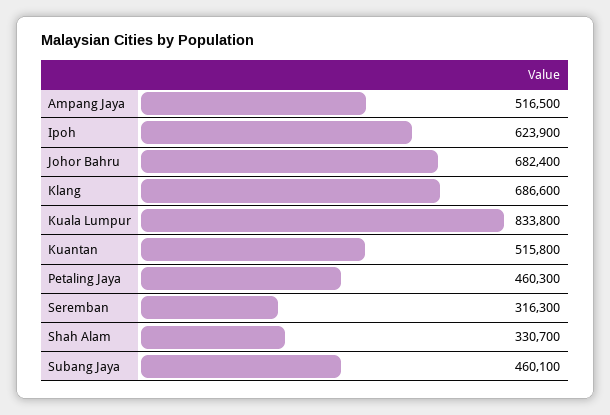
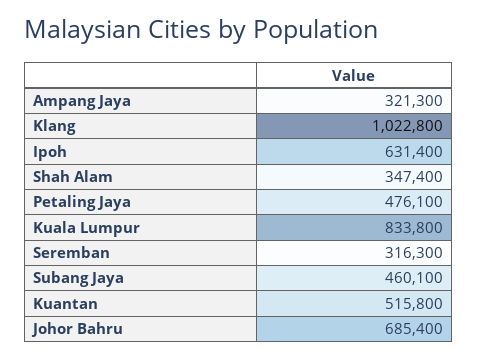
  {
-   "Ampang Jaya": 516500,
+   "Ampang Jaya": 321300,
-   "Ipoh": 623900,
+   "Ipoh": 631400,
-   "Johor Bahru": 682400,
+   "Johor Bahru": 685400,
-   "Klang": 686600,
+   "Klang": 1022800,
    "Kuala Lumpur": 833800,
    "Kuantan": 515800,
-   "Petaling Jaya": 460300,
+   "Petaling Jaya": 476100,
    "Seremban": 316300,
-   "Shah Alam": 330700,
+   "Shah Alam": 347400,
    "Subang Jaya": 460100
  }

